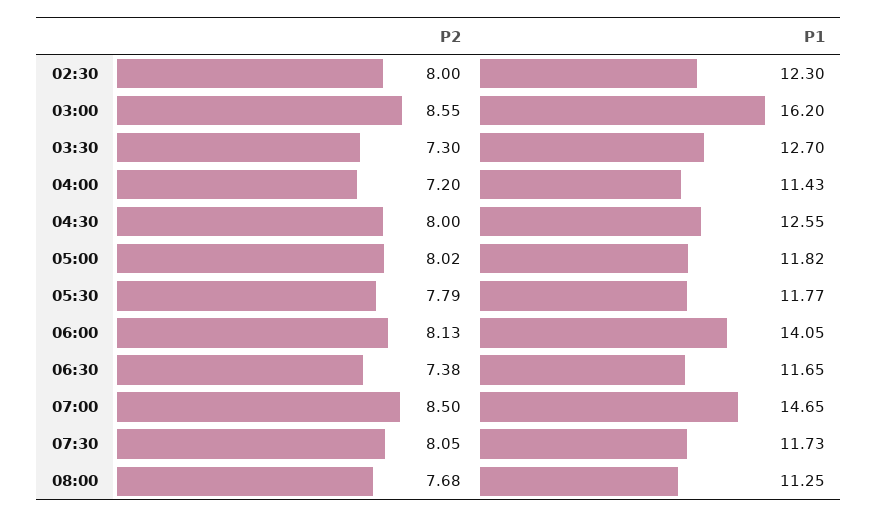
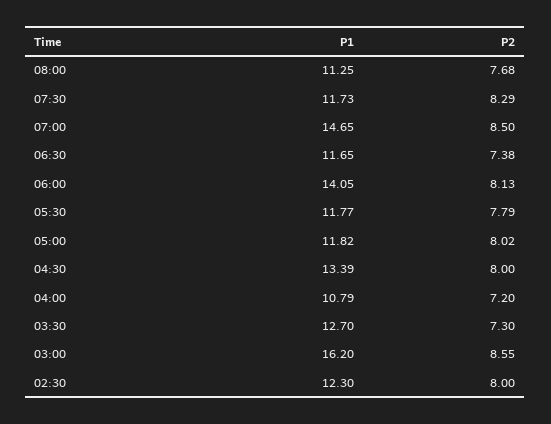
  {
    "P2": {
      "02:30": 8,
      "03:00": 8.55,
      "03:30": 7.3,
      "04:00": 7.2,
      "04:30": 8,
      "05:00": 8.02,
      "05:30": 7.79,
      "06:00": 8.13,
      "06:30": 7.38,
      "07:00": 8.5,
-     "07:30": 8.05,
+     "07:30": 8.29,
      "08:00": 7.68
    },
    "P1": {
      "02:30": 12.3,
      "03:00": 16.2,
      "03:30": 12.7,
-     "04:00": 11.43,
+     "04:00": 10.79,
-     "04:30": 12.55,
+     "04:30": 13.39,
      "05:00": 11.82,
      "05:30": 11.77,
      "06:00": 14.05,
      "06:30": 11.65,
      "07:00": 14.65,
      "07:30": 11.73,
      "08:00": 11.25
    }
  }

